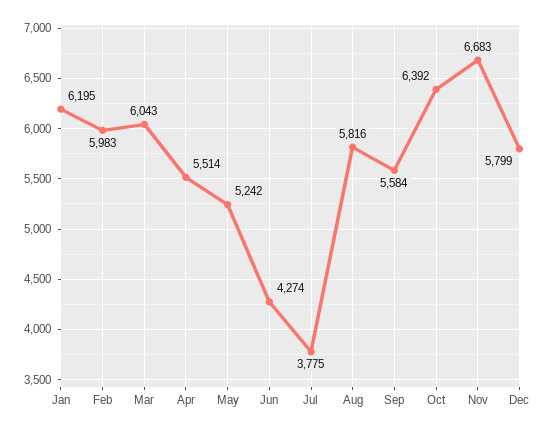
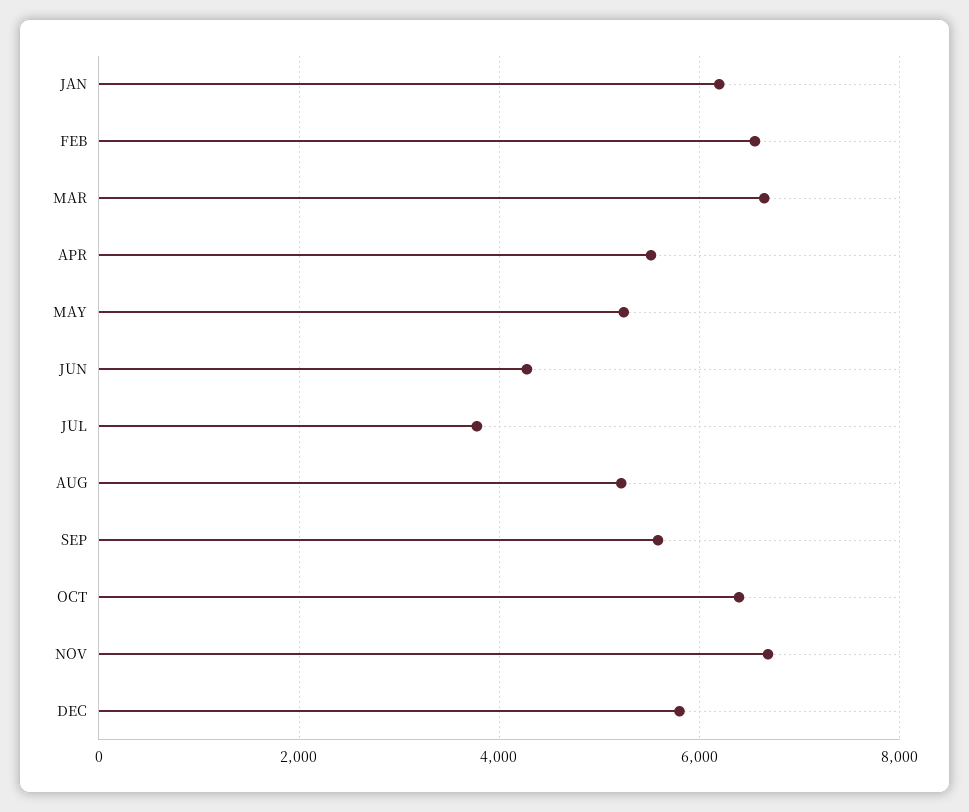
  {
    "Jan": 6195,
-   "Feb": 5983,
+   "Feb": 6600,
-   "Mar": 6043,
+   "Mar": 6600,
    "Apr": 5514,
    "May": 5242,
    "Jun": 4274,
    "Jul": 3775,
-   "Aug": 5816,
+   "Aug": 5200,
    "Sep": 5584,
    "Oct": 6392,
    "Nov": 6683,
    "Dec": 5799
  }

